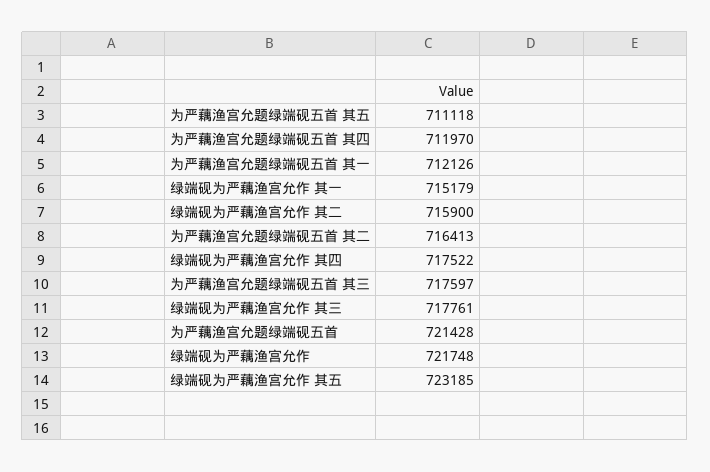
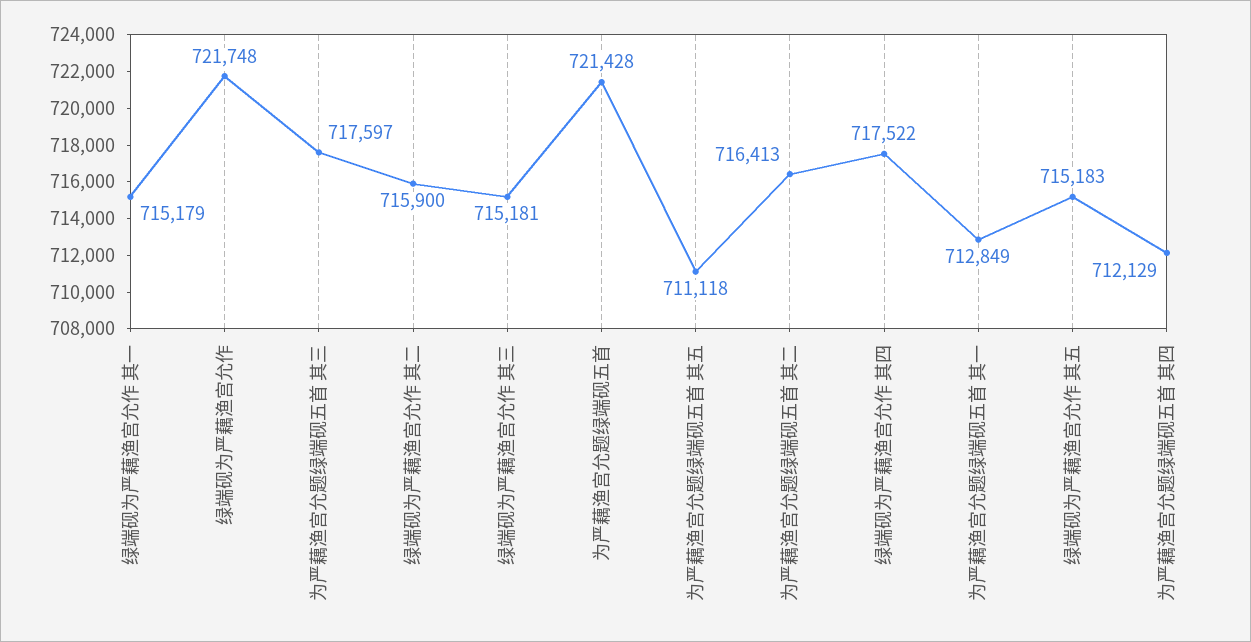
  {
    "为严藕渔宫允题绿端砚五首 其五": 711118,
-   "为严藕渔宫允题绿端砚五首 其四": 711970,
+   "为严藕渔宫允题绿端砚五首 其四": 712129,
-   "为严藕渔宫允题绿端砚五首 其一": 712126,
+   "为严藕渔宫允题绿端砚五首 其一": 712849,
    "绿端砚为严藕渔宫允作 其一": 715179,
    "绿端砚为严藕渔宫允作 其二": 715900,
    "为严藕渔宫允题绿端砚五首 其二": 716413,
    "绿端砚为严藕渔宫允作 其四": 717522,
    "为严藕渔宫允题绿端砚五首 其三": 717597,
-   "绿端砚为严藕渔宫允作 其三": 717761,
+   "绿端砚为严藕渔宫允作 其三": 715181,
    "为严藕渔宫允题绿端砚五首": 721428,
    "绿端砚为严藕渔宫允作": 721748,
-   "绿端砚为严藕渔宫允作 其五": 723185
+   "绿端砚为严藕渔宫允作 其五": 715183
  }

